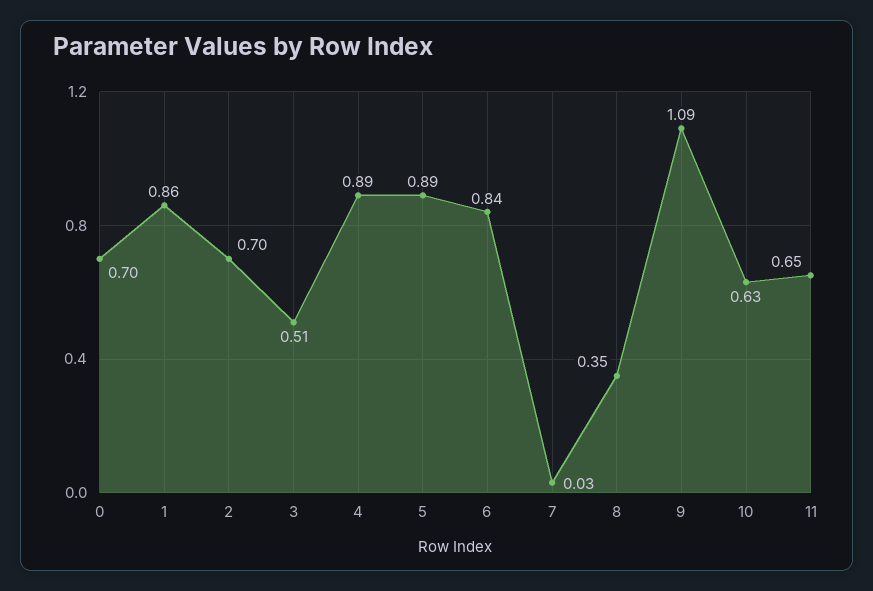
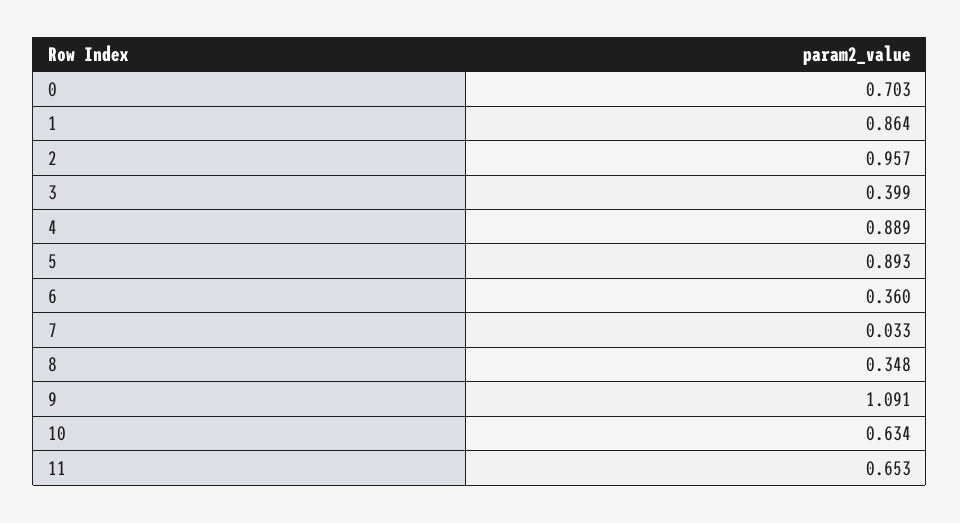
  {
    "0": 0.703,
    "1": 0.864,
-   "2": 0.7,
+   "2": 0.957,
-   "3": 0.51,
+   "3": 0.399,
    "4": 0.889,
    "5": 0.893,
-   "6": 0.84,
+   "6": 0.36,
    "7": 0.033,
    "8": 0.348,
    "9": 1.091,
    "10": 0.634,
    "11": 0.653
  }

